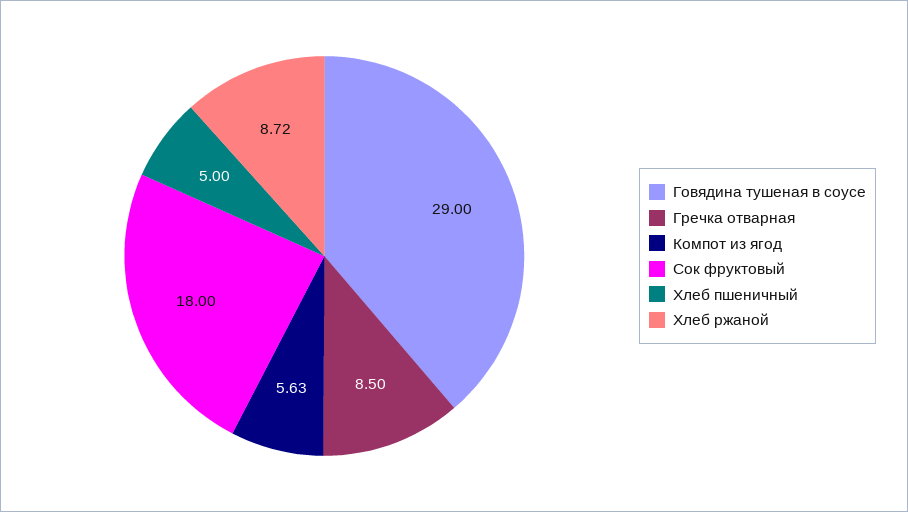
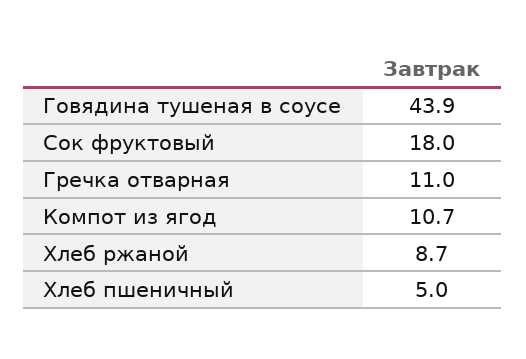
  {
-   "Говядина тушеная в соусе": 29,
+   "Говядина тушеная в соусе": 43.9,
-   "Гречка отварная": 8.5,
+   "Гречка отварная": 11,
-   "Компот из ягод": 5.63,
+   "Компот из ягод": 10.7,
    "Сок фруктовый": 18,
    "Хлеб пшеничный": 5,
    "Хлеб ржаной": 8.72
  }

